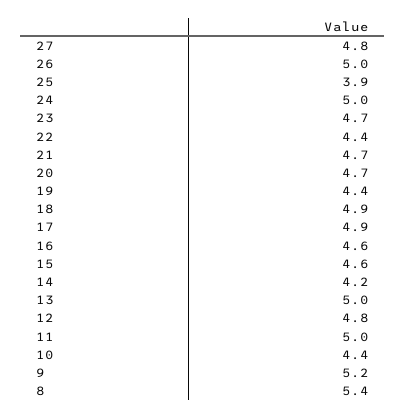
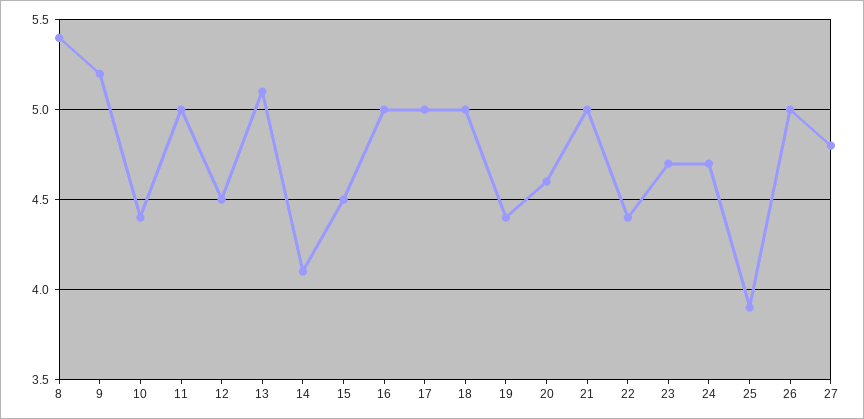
  {
    "27": 4.8,
    "26": 5,
    "25": 3.9,
-   "24": 5,
+   "24": 4.7,
    "23": 4.7,
    "22": 4.4,
-   "21": 4.7,
+   "21": 5,
-   "20": 4.7,
+   "20": 4.6,
    "19": 4.4,
-   "18": 4.9,
+   "18": 5,
-   "17": 4.9,
+   "17": 5,
-   "16": 4.6,
+   "16": 5,
-   "15": 4.6,
+   "15": 4.5,
-   "14": 4.2,
+   "14": 4.1,
-   "13": 5,
+   "13": 5.1,
-   "12": 4.8,
+   "12": 4.5,
    "11": 5,
    "10": 4.4,
    "9": 5.2,
    "8": 5.4
  }

